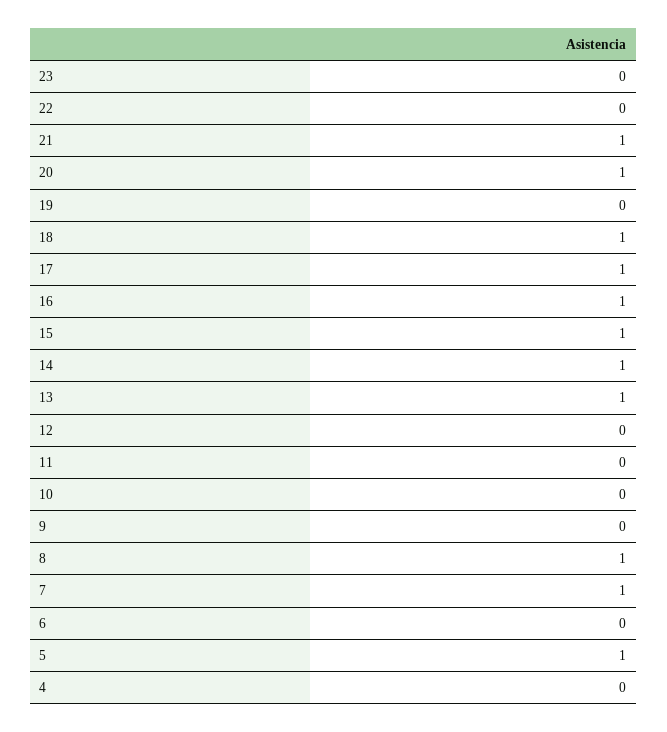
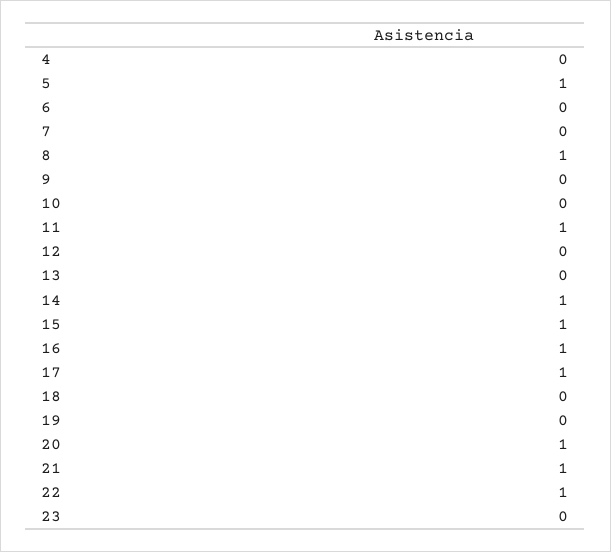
  {
    "23": 0,
-   "22": 0,
+   "22": 1,
    "21": 1,
    "20": 1,
    "19": 0,
-   "18": 1,
+   "18": 0,
    "17": 1,
    "16": 1,
    "15": 1,
    "14": 1,
-   "13": 1,
+   "13": 0,
    "12": 0,
-   "11": 0,
+   "11": 1,
    "10": 0,
    "9": 0,
    "8": 1,
-   "7": 1,
+   "7": 0,
    "6": 0,
    "5": 1,
    "4": 0
  }

